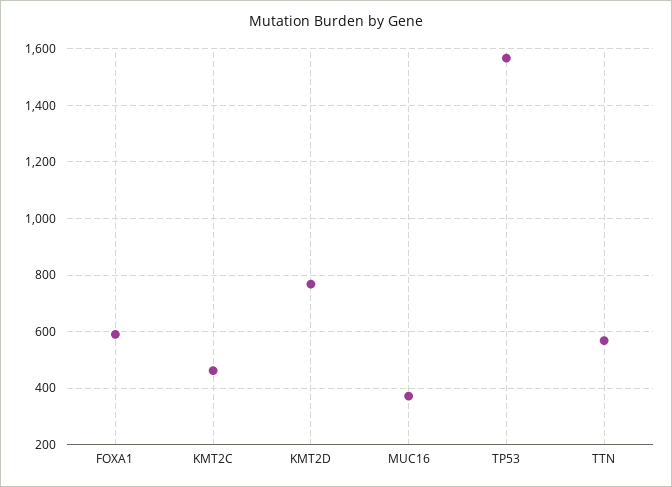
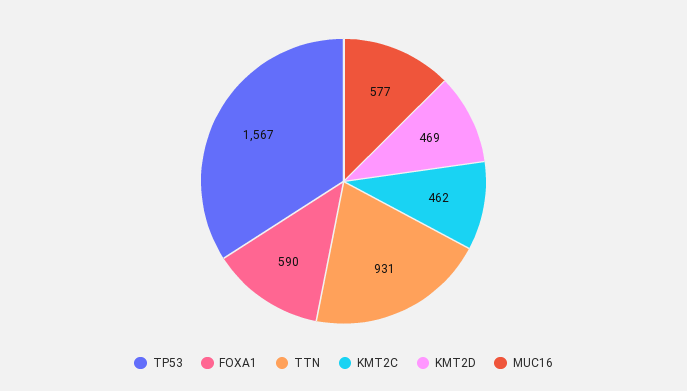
  {
    "FOXA1": 590,
    "KMT2C": 462,
-   "KMT2D": 775,
+   "KMT2D": 469,
-   "MUC16": 375,
+   "MUC16": 577,
    "TP53": 1567,
-   "TTN": 575
+   "TTN": 931
  }

